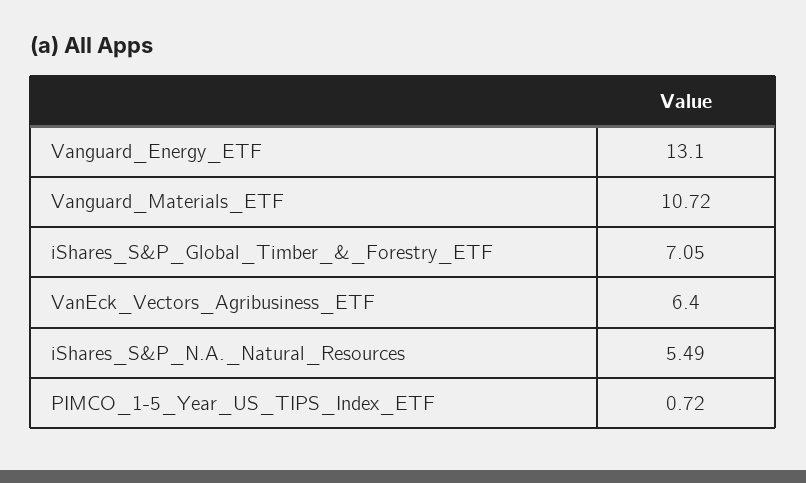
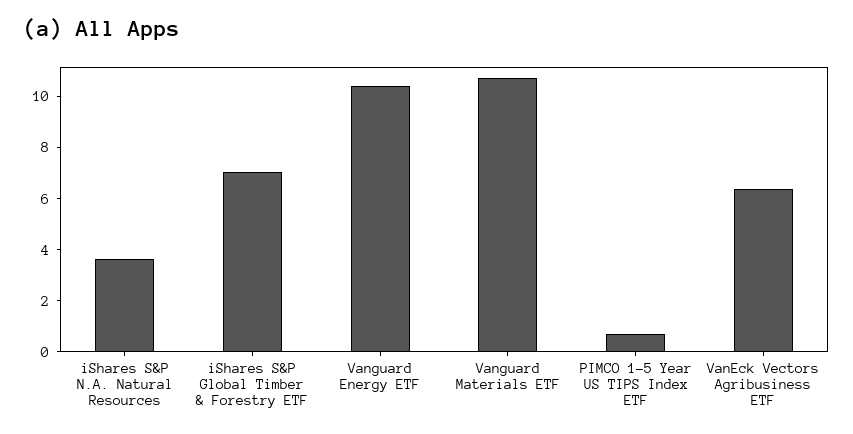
  {
-   "Vanguard_Energy_ETF": 13.1,
+   "Vanguard_Energy_ETF": 10.5,
    "Vanguard_Materials_ETF": 10.72,
    "iShares_S&P_Global_Timber_&_Forestry_ETF": 7.05,
    "VanEck_Vectors_Agribusiness_ETF": 6.4,
-   "iShares_S&P_N.A._Natural_Resources": 5.49,
+   "iShares_S&P_N.A._Natural_Resources": 3.5,
    "PIMCO_1-5_Year_US_TIPS_Index_ETF": 0.72
  }

